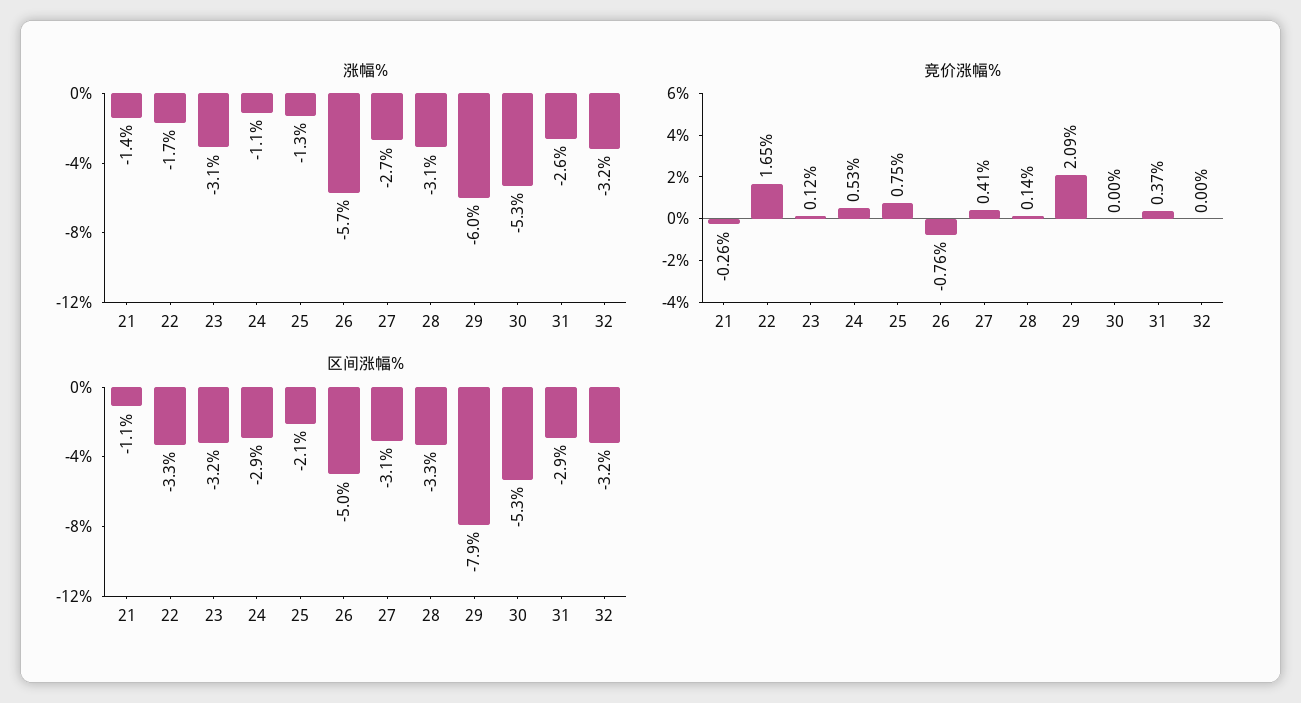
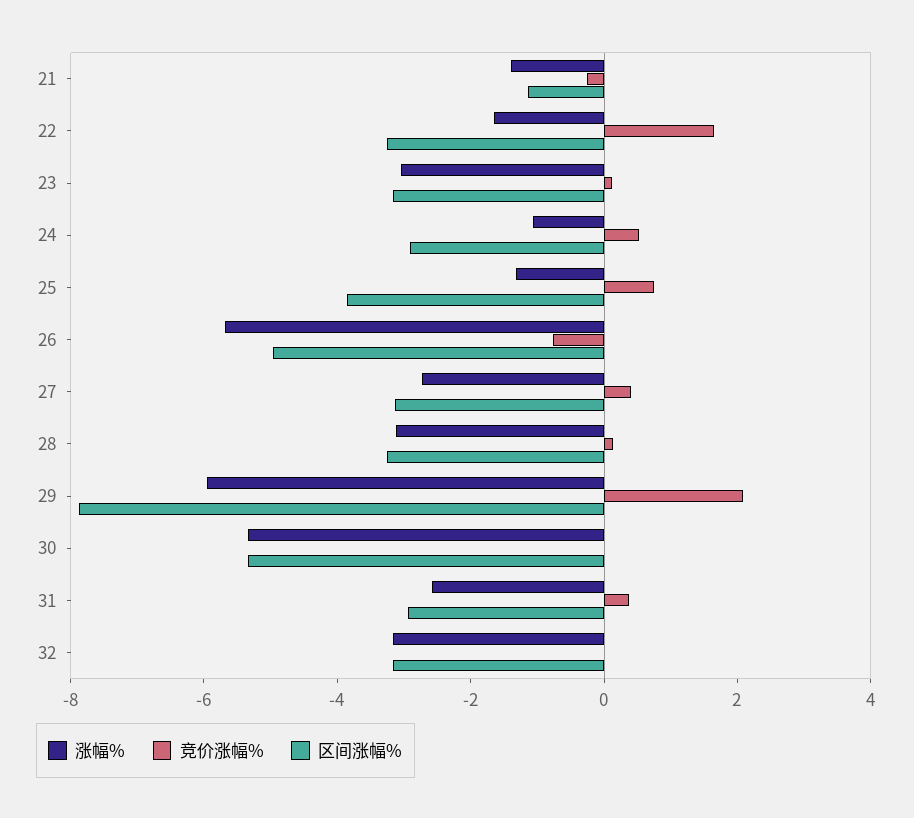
  {
    "涨幅%": {
      "21": -1.4,
      "22": -1.7,
      "23": -3.1,
      "24": -1.1,
      "25": -1.3,
      "26": -5.7,
      "27": -2.7,
      "28": -3.1,
      "29": -6,
      "30": -5.3,
      "31": -2.6,
      "32": -3.2
    },
    "竞价涨幅%": {
      "21": -0.26,
      "22": 1.65,
      "23": 0.12,
      "24": 0.53,
      "25": 0.75,
      "26": -0.76,
      "27": 0.41,
      "28": 0.14,
      "29": 2.09,
      "30": 0,
      "31": 0.37,
      "32": 0
    },
    "区间涨幅%": {
      "21": -1.1,
      "22": -3.3,
      "23": -3.2,
      "24": -2.9,
-     "25": -2.1,
+     "25": -4,
      "26": -5,
      "27": -3.1,
      "28": -3.3,
      "29": -7.9,
      "30": -5.3,
      "31": -2.9,
      "32": -3.2
    }
  }

